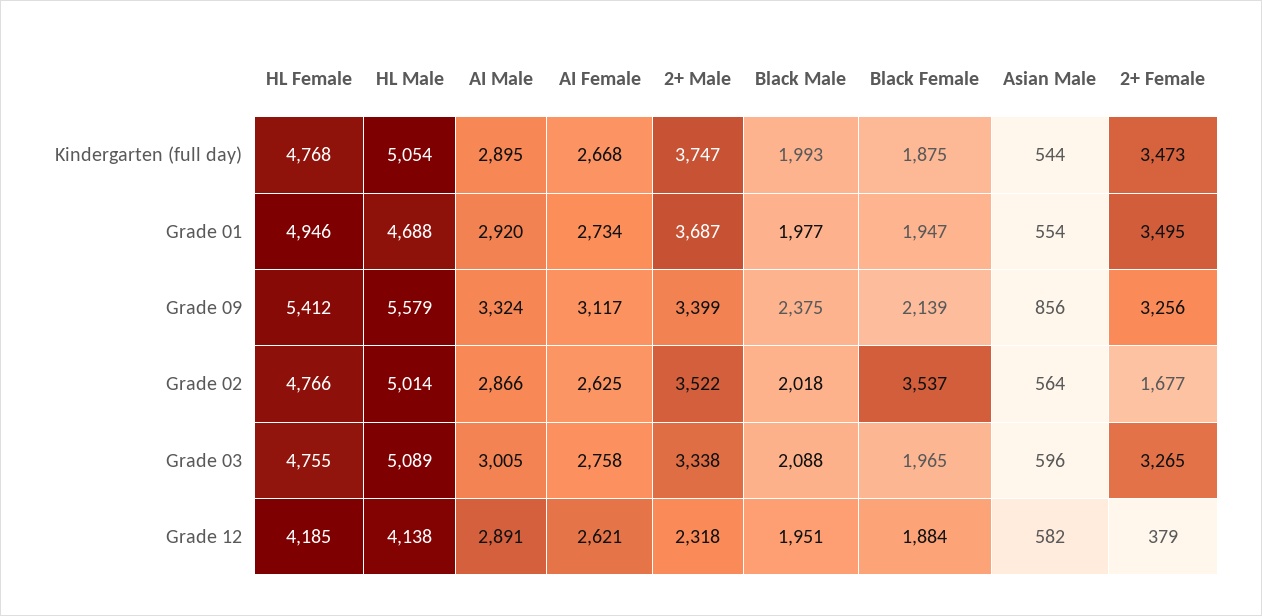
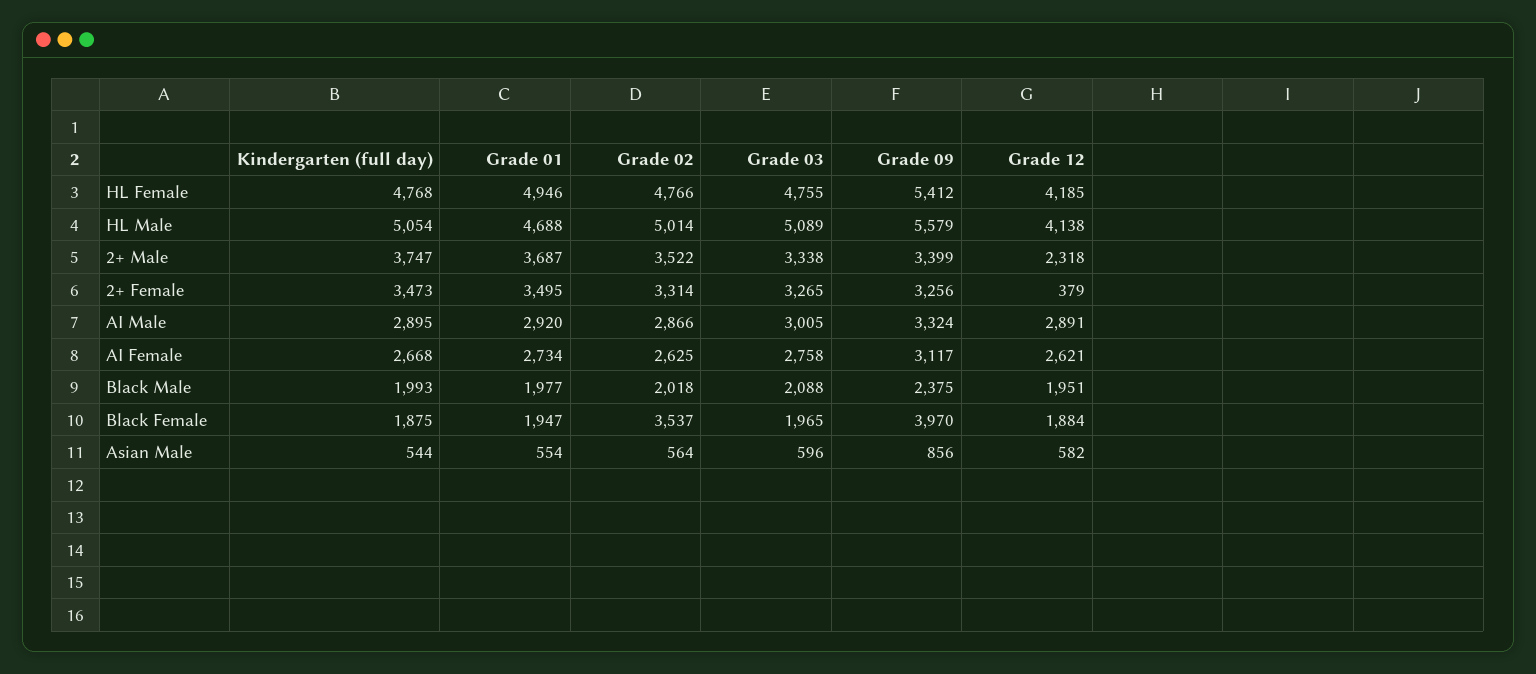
  {
    "HL Female": {
      "Kindergarten (full day)": 4768,
      "Grade 01": 4946,
      "Grade 09": 5412,
      "Grade 02": 4766,
      "Grade 03": 4755,
      "Grade 12": 4185
    },
    "HL Male": {
      "Kindergarten (full day)": 5054,
      "Grade 01": 4688,
      "Grade 09": 5579,
      "Grade 02": 5014,
      "Grade 03": 5089,
      "Grade 12": 4138
    },
    "AI Male": {
      "Kindergarten (full day)": 2895,
      "Grade 01": 2920,
      "Grade 09": 3324,
      "Grade 02": 2866,
      "Grade 03": 3005,
      "Grade 12": 2891
    },
    "AI Female": {
      "Kindergarten (full day)": 2668,
      "Grade 01": 2734,
      "Grade 09": 3117,
      "Grade 02": 2625,
      "Grade 03": 2758,
      "Grade 12": 2621
    },
    "2+ Male": {
      "Kindergarten (full day)": 3747,
      "Grade 01": 3687,
      "Grade 09": 3399,
      "Grade 02": 3522,
      "Grade 03": 3338,
      "Grade 12": 2318
    },
    "Black Male": {
      "Kindergarten (full day)": 1993,
      "Grade 01": 1977,
      "Grade 09": 2375,
      "Grade 02": 2018,
      "Grade 03": 2088,
      "Grade 12": 1951
    },
    "Black Female": {
      "Kindergarten (full day)": 1875,
      "Grade 01": 1947,
-     "Grade 09": 2139,
+     "Grade 09": 3970,
      "Grade 02": 3537,
      "Grade 03": 1965,
      "Grade 12": 1884
    },
    "Asian Male": {
      "Kindergarten (full day)": 544,
      "Grade 01": 554,
      "Grade 09": 856,
      "Grade 02": 564,
      "Grade 03": 596,
      "Grade 12": 582
    },
    "2+ Female": {
      "Kindergarten (full day)": 3473,
      "Grade 01": 3495,
      "Grade 09": 3256,
-     "Grade 02": 1677,
+     "Grade 02": 3314,
      "Grade 03": 3265,
      "Grade 12": 379
    }
  }

